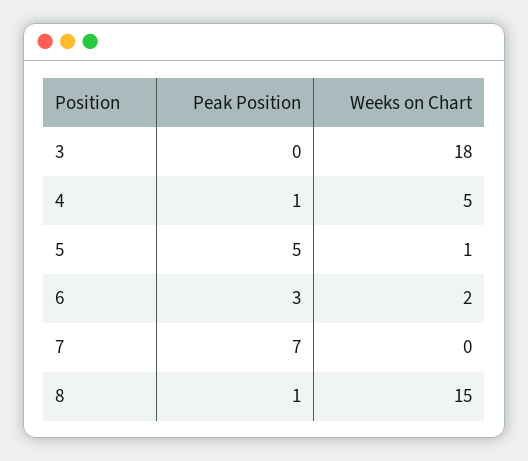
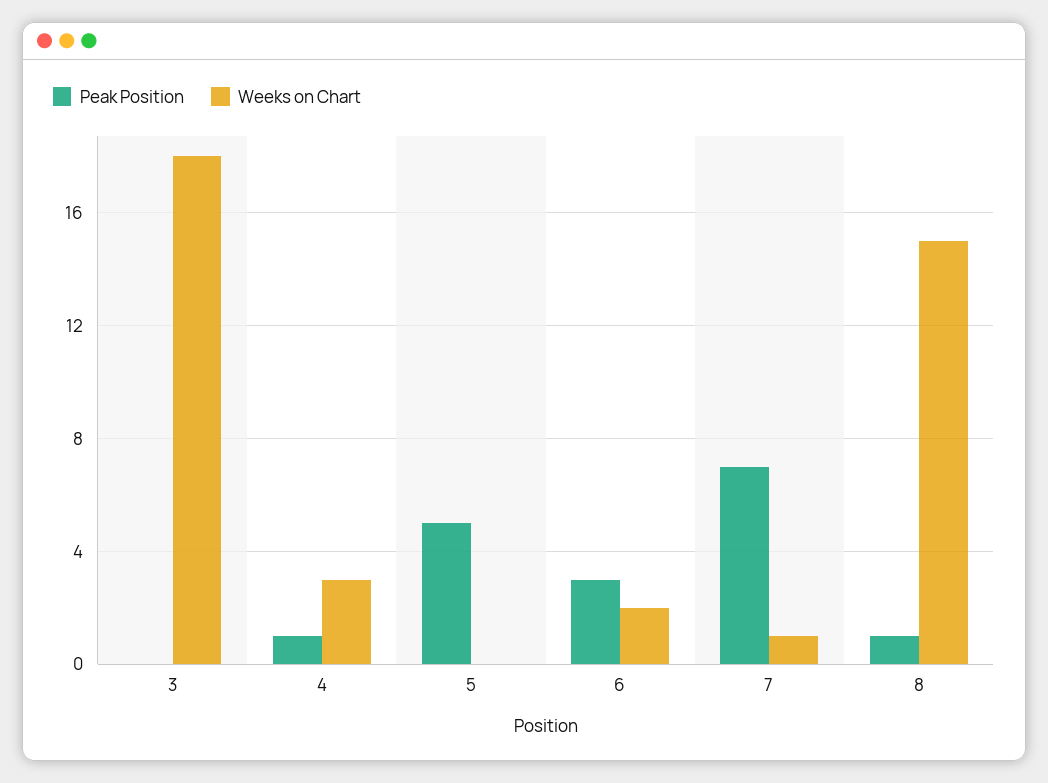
  {
    "Peak Position": {
      "3": 0,
      "4": 1,
      "5": 5,
      "6": 3,
      "7": 7,
      "8": 1
    },
    "Weeks on Chart": {
      "3": 18,
-     "4": 5,
+     "4": 3,
-     "5": 1,
+     "5": 0,
      "6": 2,
-     "7": 0,
+     "7": 1,
      "8": 15
    }
  }

